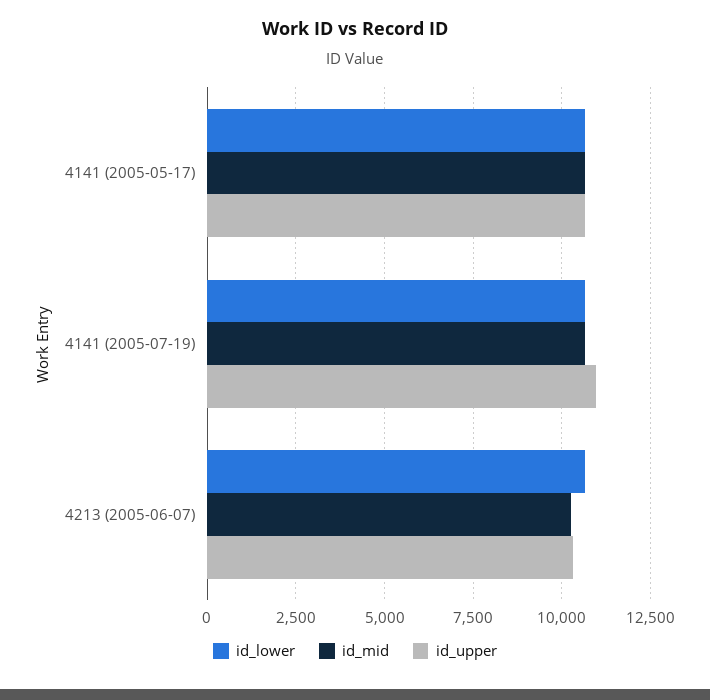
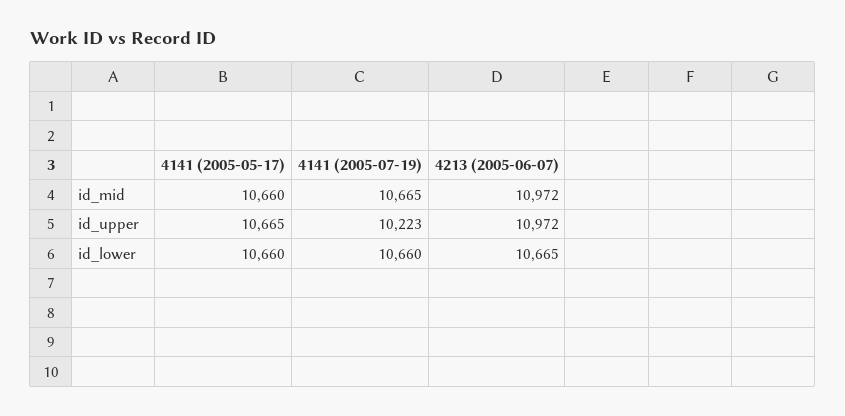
  {
    "id_lower": {
      "4141 (2005-05-17)": 10660,
      "4141 (2005-07-19)": 10660,
      "4213 (2005-06-07)": 10665
    },
    "id_mid": {
      "4141 (2005-05-17)": 10660,
      "4141 (2005-07-19)": 10665,
-     "4213 (2005-06-07)": 10250
+     "4213 (2005-06-07)": 10972
    },
    "id_upper": {
      "4141 (2005-05-17)": 10665,
-     "4141 (2005-07-19)": 11000,
+     "4141 (2005-07-19)": 10223,
-     "4213 (2005-06-07)": 10250
+     "4213 (2005-06-07)": 10972
    }
  }

